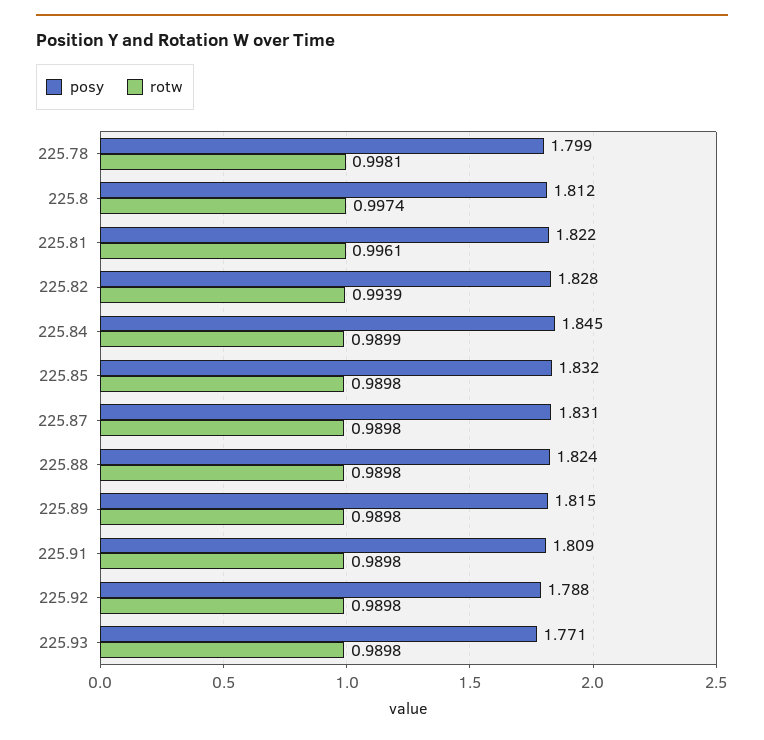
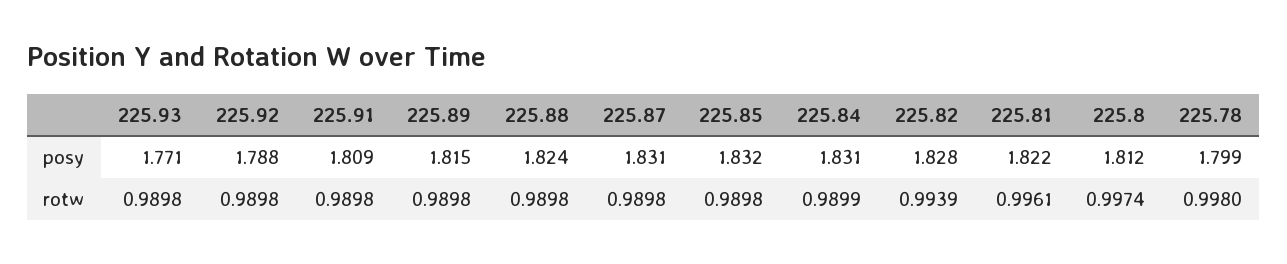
  {
    "posy": {
      "225.78": 1.799,
      "225.8": 1.812,
      "225.81": 1.822,
      "225.82": 1.828,
-     "225.84": 1.845,
+     "225.84": 1.831,
      "225.85": 1.832,
      "225.87": 1.831,
      "225.88": 1.824,
      "225.89": 1.815,
      "225.91": 1.809,
      "225.92": 1.788,
      "225.93": 1.771
    },
    "rotw": {
-     "225.78": 0.9981,
+     "225.78": 0.998,
      "225.8": 0.9974,
      "225.81": 0.9961,
      "225.82": 0.9939,
      "225.84": 0.9899,
      "225.85": 0.9898,
      "225.87": 0.9898,
      "225.88": 0.9898,
      "225.89": 0.9898,
      "225.91": 0.9898,
      "225.92": 0.9898,
      "225.93": 0.9898
    }
  }

